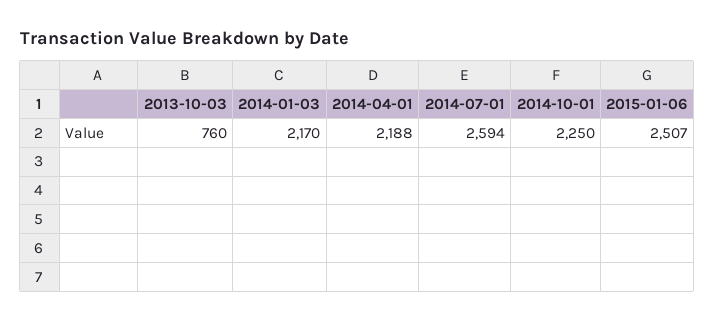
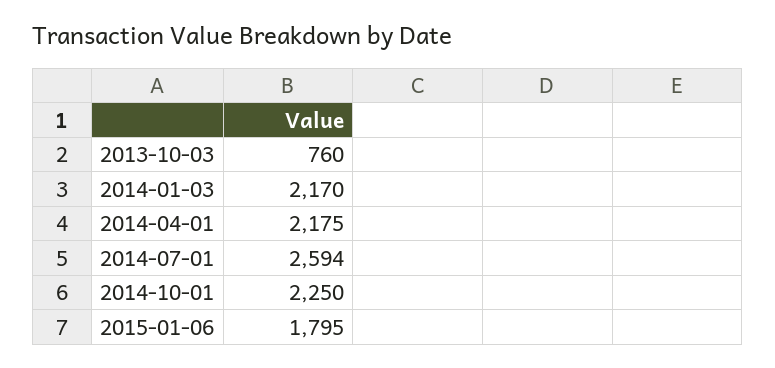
  {
    "2013-10-03": 760,
    "2014-01-03": 2170,
-   "2014-04-01": 2188,
+   "2014-04-01": 2175,
    "2014-07-01": 2594,
    "2014-10-01": 2250,
-   "2015-01-06": 2507
+   "2015-01-06": 1795
  }

